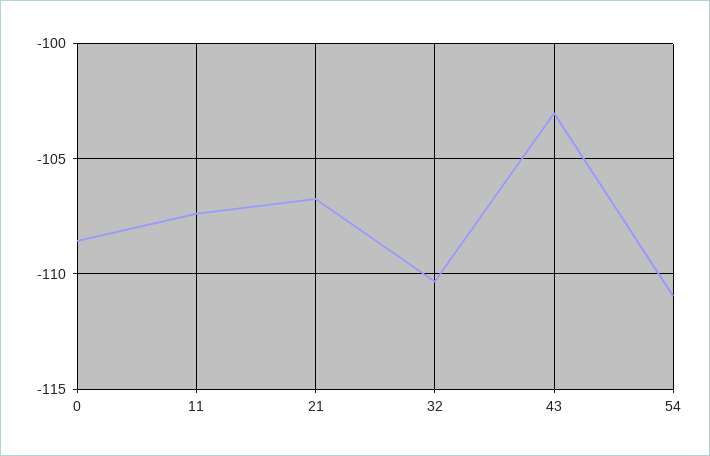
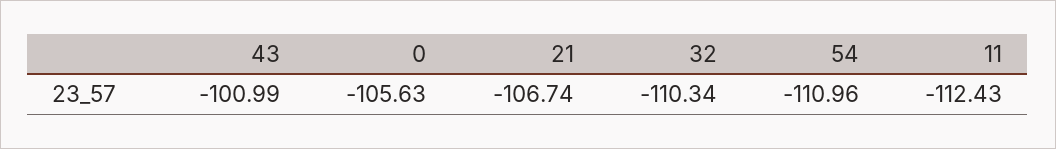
  {
-   "0": -108.5,
+   "0": -105.63,
-   "11": -107.5,
+   "11": -112.43,
    "21": -106.74,
    "32": -110.34,
-   "43": -103,
+   "43": -100.99,
    "54": -110.96
  }

